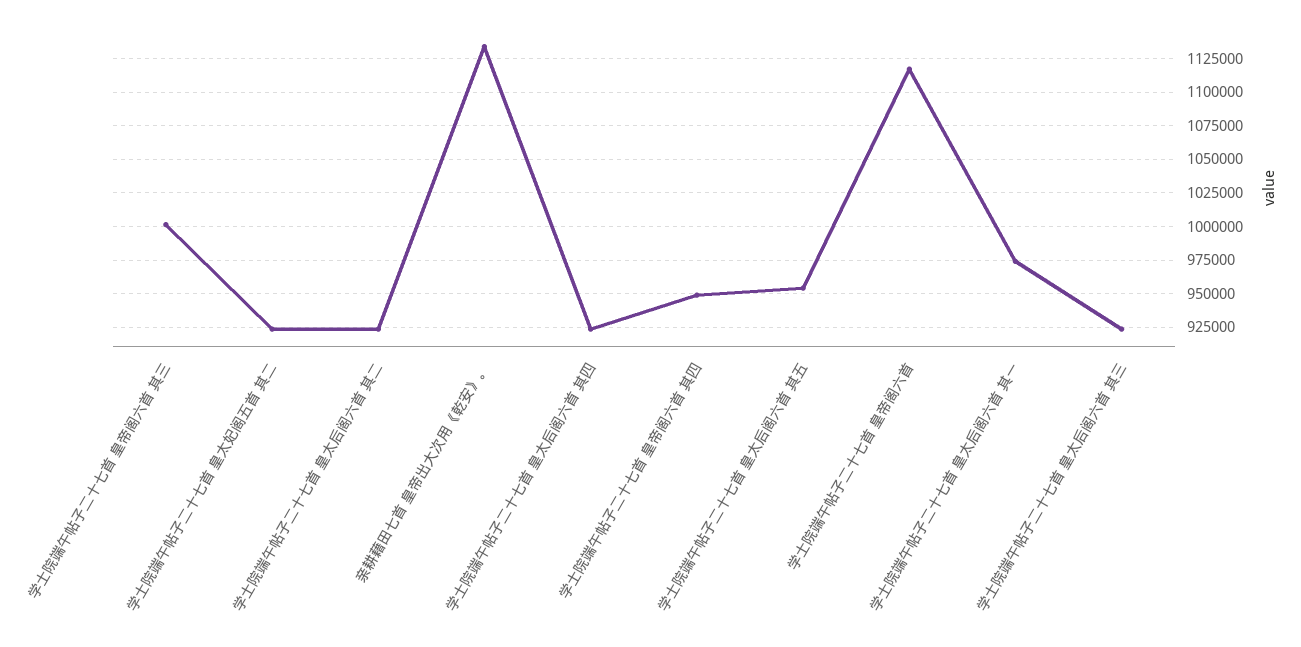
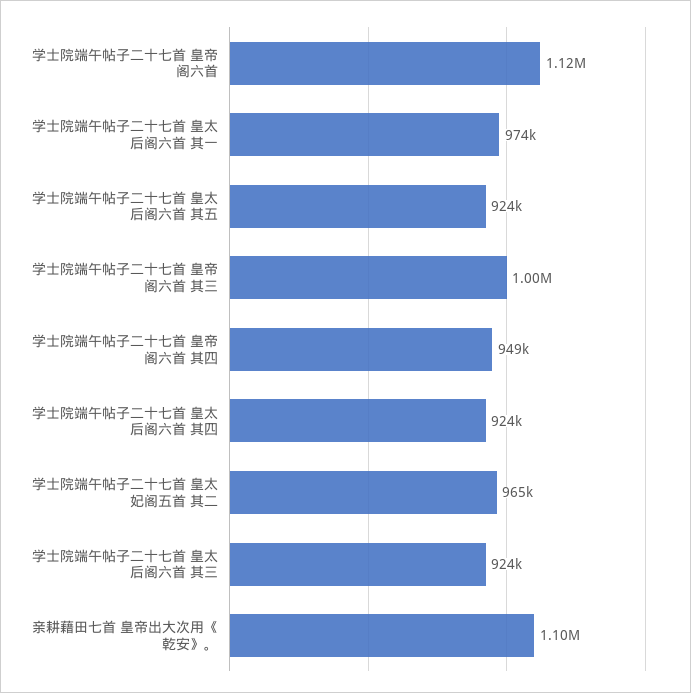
  {
    "学士院端午帖子二十七首 皇帝阁六首 其三": 1000000,
-   "学士院端午帖子二十七首 皇太妃阁五首 其二": 925000,
+   "学士院端午帖子二十七首 皇太妃阁五首 其二": 965000,
-   "学士院端午帖子二十七首 皇太后阁六首 其二": 925000,
-   "亲耕藉田七首 皇帝出大次用《乾安》。": 1135000,
+   "亲耕藉田七首 皇帝出大次用《乾安》。": 1100000,
    "学士院端午帖子二十七首 皇太后阁六首 其四": 924000,
    "学士院端午帖子二十七首 皇帝阁六首 其四": 949000,
-   "学士院端午帖子二十七首 皇太后阁六首 其五": 955000,
+   "学士院端午帖子二十七首 皇太后阁六首 其五": 924000,
    "学士院端午帖子二十七首 皇帝阁六首": 1120000,
    "学士院端午帖子二十七首 皇太后阁六首 其一": 974000,
    "学士院端午帖子二十七首 皇太后阁六首 其三": 924000
  }

